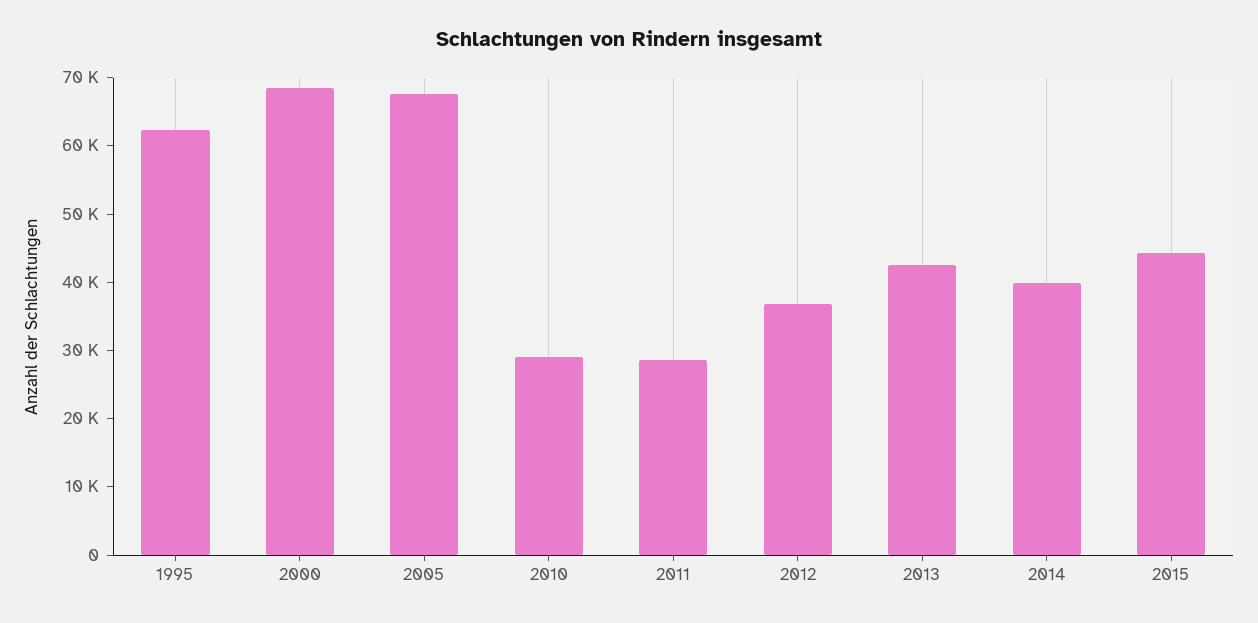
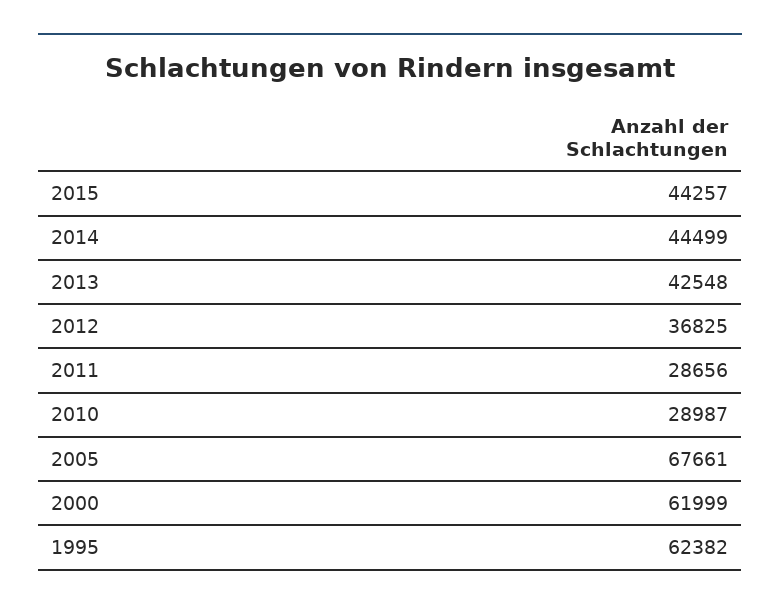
  {
    "1995": 62382,
-   "2000": 68000,
+   "2000": 61999,
    "2005": 67661,
    "2010": 28987,
    "2011": 28656,
    "2012": 36825,
    "2013": 42548,
-   "2014": 40000,
+   "2014": 44499,
    "2015": 44257
  }

